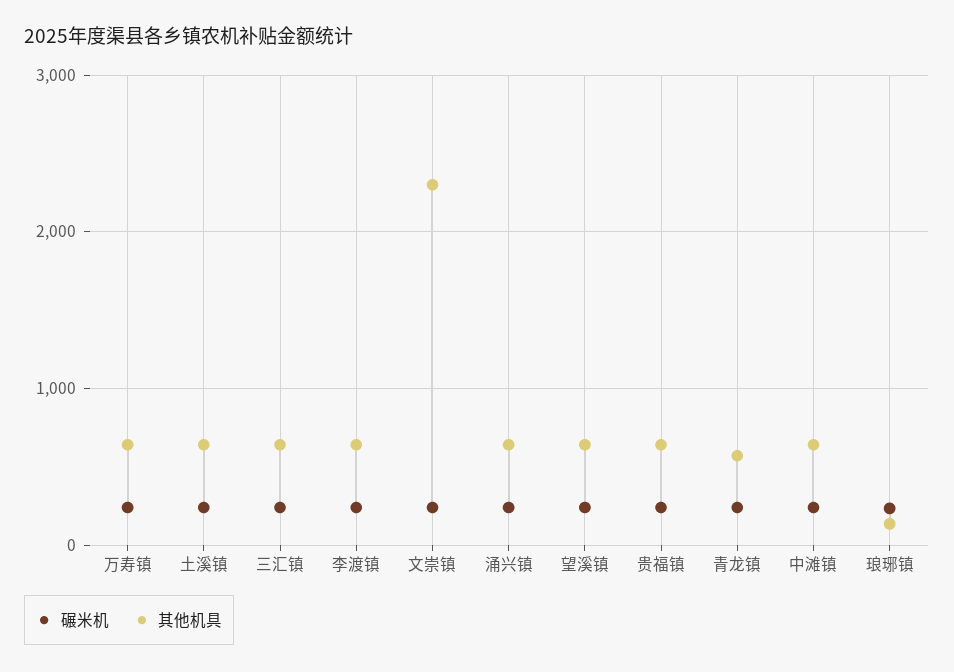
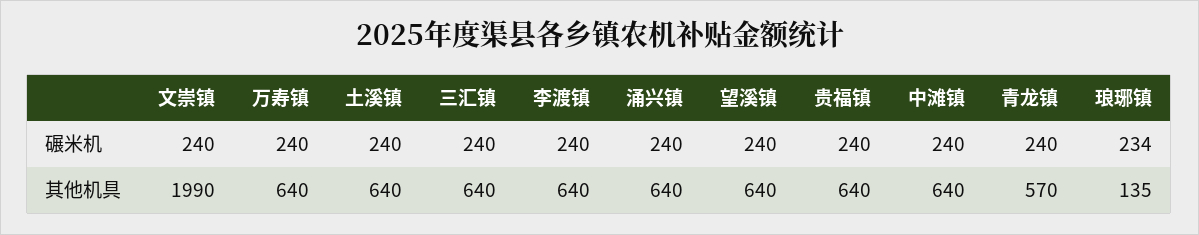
  {
    "碾米机": {
      "万寿镇": 240,
      "土溪镇": 240,
      "三汇镇": 240,
      "李渡镇": 240,
      "文崇镇": 240,
      "涌兴镇": 240,
      "望溪镇": 240,
      "贵福镇": 240,
      "青龙镇": 240,
      "中滩镇": 240,
      "琅琊镇": 234
    },
    "其他机具": {
      "万寿镇": 640,
      "土溪镇": 640,
      "三汇镇": 640,
      "李渡镇": 640,
-     "文崇镇": 2300,
+     "文崇镇": 1990,
      "涌兴镇": 640,
      "望溪镇": 640,
      "贵福镇": 640,
      "青龙镇": 570,
      "中滩镇": 640,
      "琅琊镇": 135
    }
  }

